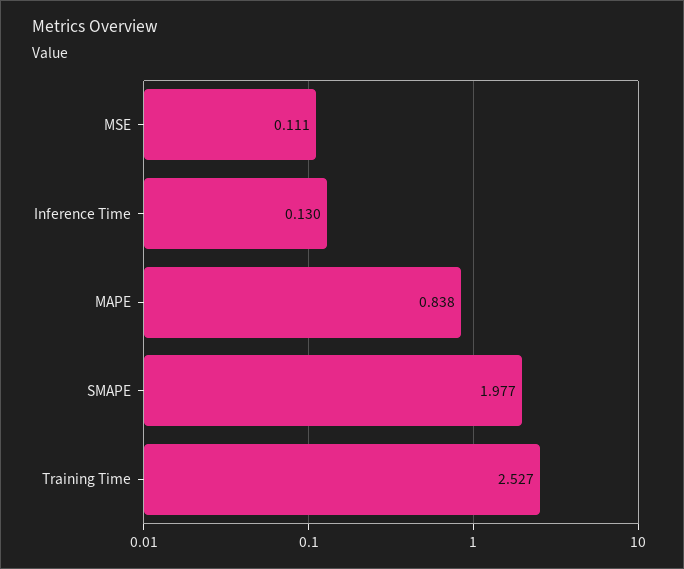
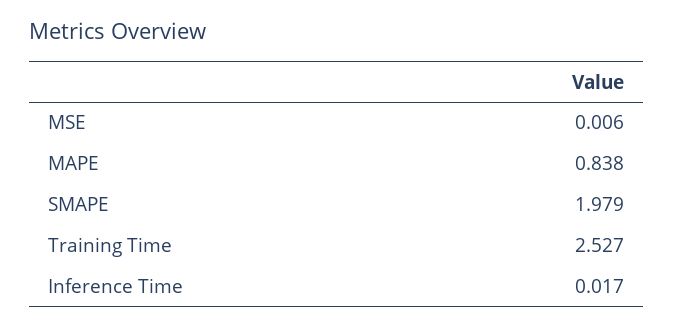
  {
-   "MSE": 0.111,
+   "MSE": 0.006,
-   "Inference Time": 0.13,
+   "Inference Time": 0.017,
    "MAPE": 0.838,
-   "SMAPE": 1.977,
+   "SMAPE": 1.979,
    "Training Time": 2.527
  }

